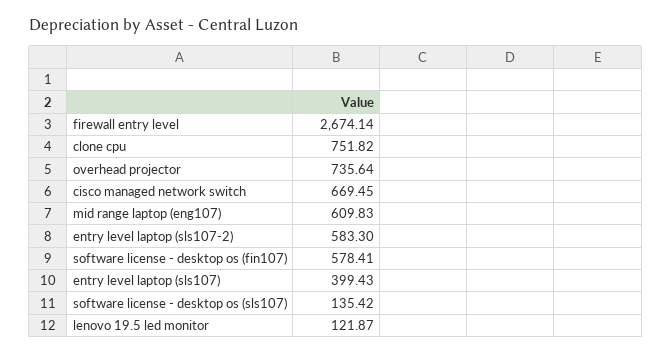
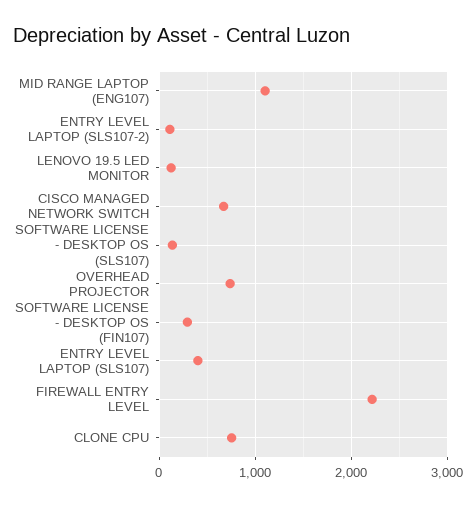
  {
-   "firewall entry level": 2674.14,
+   "firewall entry level": 2200,
    "clone cpu": 751.82,
    "overhead projector": 735.64,
    "cisco managed network switch": 669.45,
-   "mid range laptop (eng107)": 609.83,
+   "mid range laptop (eng107)": 1100,
-   "entry level laptop (sls107-2)": 583.3,
+   "entry level laptop (sls107-2)": 100,
-   "software license - desktop os (fin107)": 578.41,
+   "software license - desktop os (fin107)": 300,
    "entry level laptop (sls107)": 399.43,
    "software license - desktop os (sls107)": 135.42,
    "lenovo 19.5 led monitor": 121.87
  }

